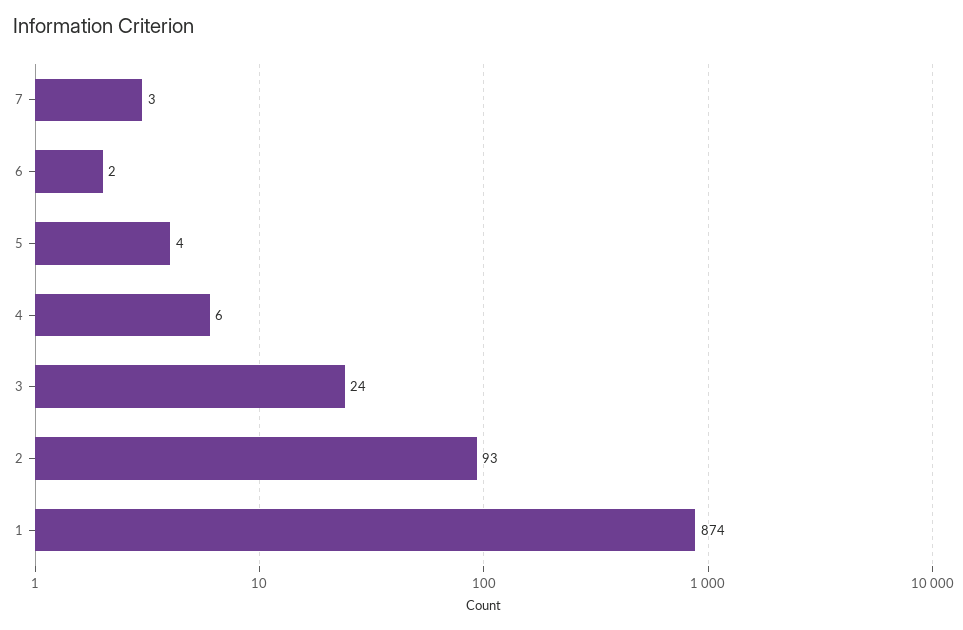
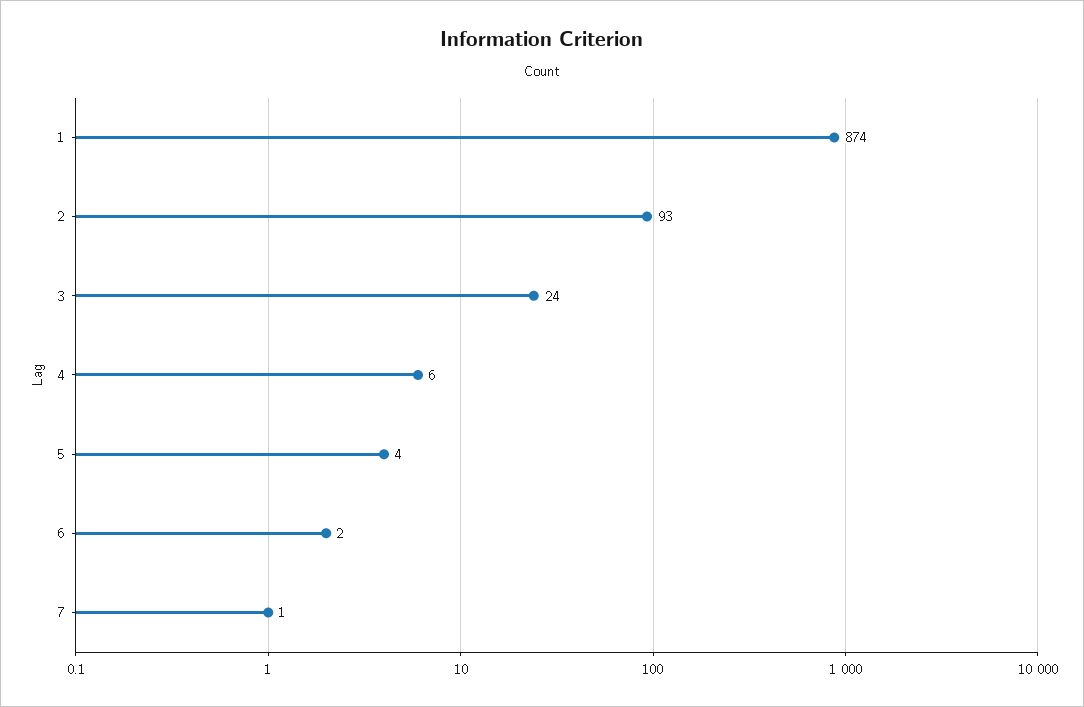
  {
-   "7": 3,
+   "7": 1,
    "6": 2,
    "5": 4,
    "4": 6,
    "3": 24,
    "2": 93,
    "1": 874
  }

